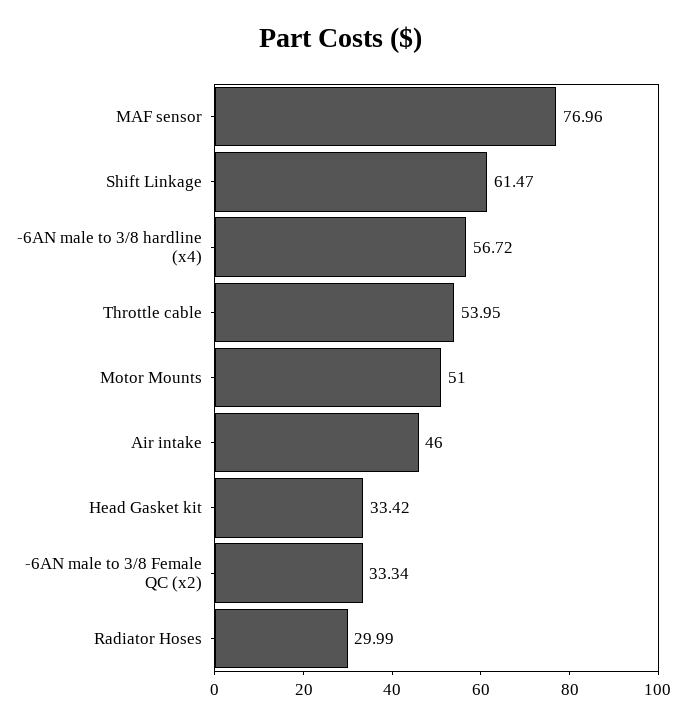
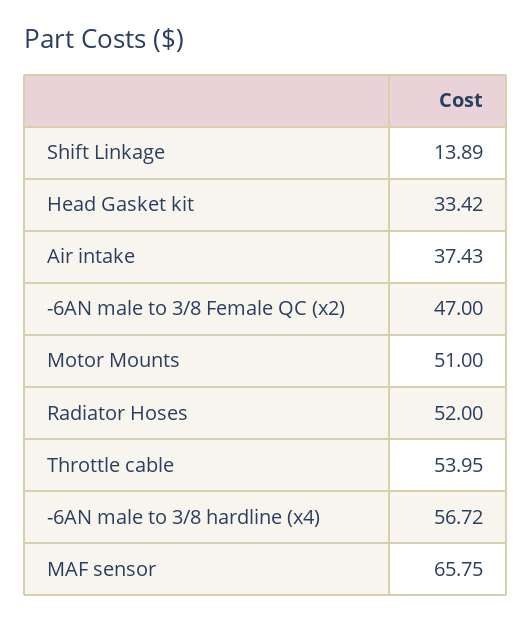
  {
-   "MAF sensor": 76.96,
+   "MAF sensor": 65.75,
-   "Shift Linkage": 61.47,
+   "Shift Linkage": 13.89,
    "-6AN male to 3/8 hardline (x4)": 56.72,
    "Throttle cable": 53.95,
    "Motor Mounts": 51,
-   "Air intake": 46,
+   "Air intake": 37.43,
    "Head Gasket kit": 33.42,
-   "-6AN male to 3/8 Female QC (x2)": 33.34,
+   "-6AN male to 3/8 Female QC (x2)": 47,
-   "Radiator Hoses": 29.99
+   "Radiator Hoses": 52
  }

